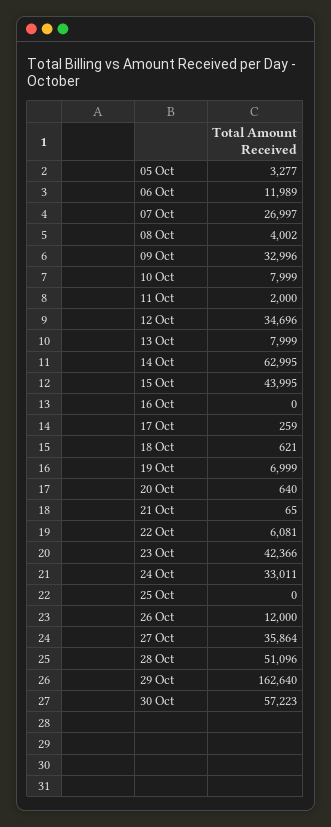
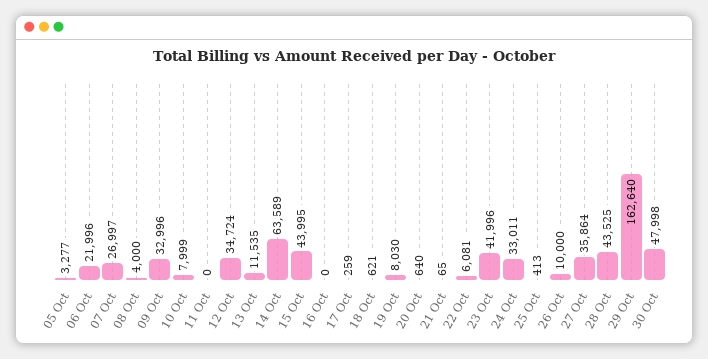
  {
    "05 Oct": 3277,
-   "06 Oct": 11989,
+   "06 Oct": 21996,
    "07 Oct": 26997,
-   "08 Oct": 4002,
+   "08 Oct": 4000,
    "09 Oct": 32996,
    "10 Oct": 7999,
-   "11 Oct": 2000,
+   "11 Oct": 0,
-   "12 Oct": 34696,
+   "12 Oct": 34724,
-   "13 Oct": 7999,
+   "13 Oct": 11535,
-   "14 Oct": 62995,
+   "14 Oct": 63589,
    "15 Oct": 43995,
    "16 Oct": 0,
    "17 Oct": 259,
    "18 Oct": 621,
-   "19 Oct": 6999,
+   "19 Oct": 8030,
    "20 Oct": 640,
    "21 Oct": 65,
    "22 Oct": 6081,
-   "23 Oct": 42366,
+   "23 Oct": 41996,
    "24 Oct": 33011,
-   "25 Oct": 0,
+   "25 Oct": 413,
-   "26 Oct": 12000,
+   "26 Oct": 10000,
    "27 Oct": 35864,
-   "28 Oct": 51096,
+   "28 Oct": 43525,
    "29 Oct": 162640,
-   "30 Oct": 57223
+   "30 Oct": 47998
  }

